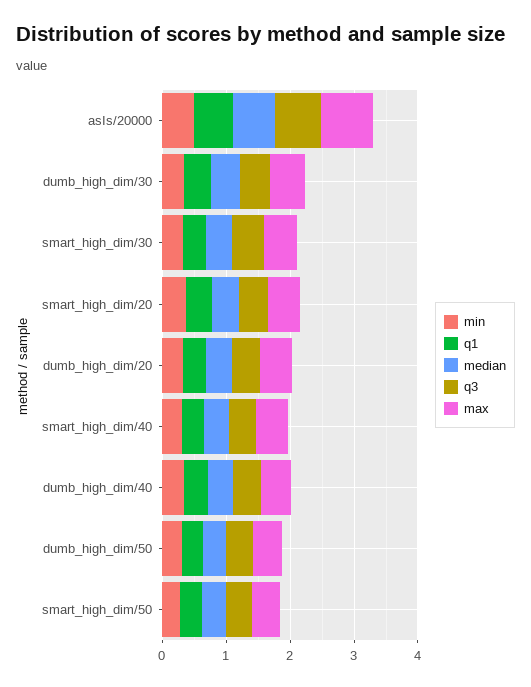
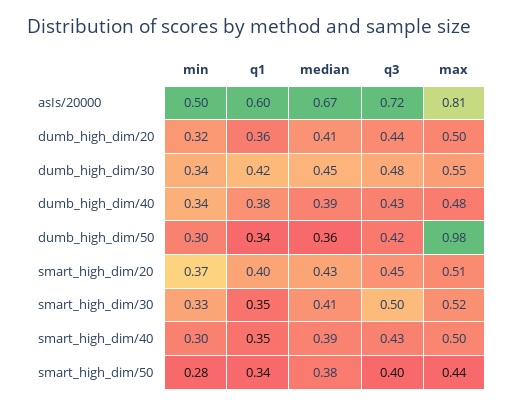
  {
    "min": {
      "asIs/20000": 0.5,
      "dumb_high_dim/30": 0.34,
      "smart_high_dim/30": 0.33,
      "smart_high_dim/20": 0.37,
      "dumb_high_dim/20": 0.32,
      "smart_high_dim/40": 0.3,
      "dumb_high_dim/40": 0.34,
      "dumb_high_dim/50": 0.3,
      "smart_high_dim/50": 0.28
    },
    "q1": {
      "asIs/20000": 0.6,
      "dumb_high_dim/30": 0.42,
      "smart_high_dim/30": 0.35,
      "smart_high_dim/20": 0.4,
      "dumb_high_dim/20": 0.36,
      "smart_high_dim/40": 0.35,
      "dumb_high_dim/40": 0.38,
      "dumb_high_dim/50": 0.34,
      "smart_high_dim/50": 0.34
    },
    "median": {
      "asIs/20000": 0.67,
      "dumb_high_dim/30": 0.45,
      "smart_high_dim/30": 0.41,
      "smart_high_dim/20": 0.43,
      "dumb_high_dim/20": 0.41,
      "smart_high_dim/40": 0.39,
      "dumb_high_dim/40": 0.39,
      "dumb_high_dim/50": 0.36,
      "smart_high_dim/50": 0.38
    },
    "q3": {
      "asIs/20000": 0.72,
      "dumb_high_dim/30": 0.48,
      "smart_high_dim/30": 0.5,
      "smart_high_dim/20": 0.45,
      "dumb_high_dim/20": 0.44,
      "smart_high_dim/40": 0.43,
      "dumb_high_dim/40": 0.43,
      "dumb_high_dim/50": 0.42,
      "smart_high_dim/50": 0.4
    },
    "max": {
      "asIs/20000": 0.81,
      "dumb_high_dim/30": 0.55,
      "smart_high_dim/30": 0.52,
      "smart_high_dim/20": 0.51,
      "dumb_high_dim/20": 0.5,
      "smart_high_dim/40": 0.5,
      "dumb_high_dim/40": 0.48,
-     "dumb_high_dim/50": 0.4,
+     "dumb_high_dim/50": 0.98,
      "smart_high_dim/50": 0.44
    }
  }

